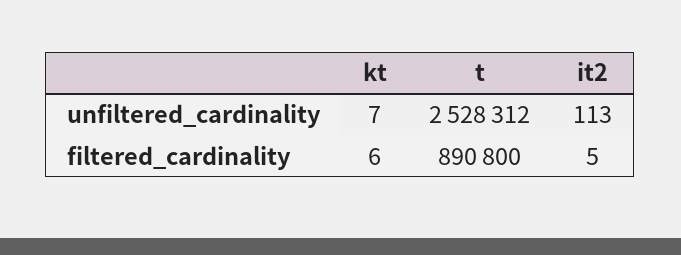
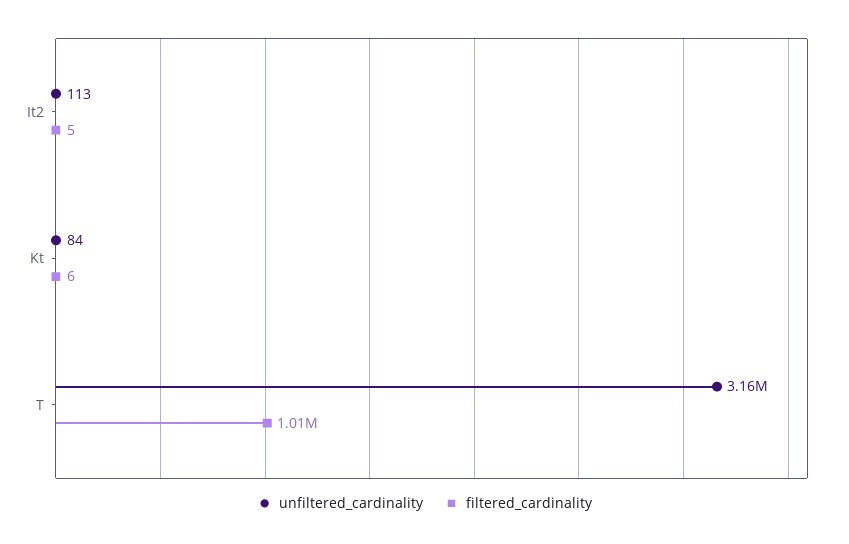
  {
    "unfiltered_cardinality": {
-     "kt": 7,
+     "kt": 84,
-     "t": 2528312,
+     "t": 3160000,
      "it2": 113
    },
    "filtered_cardinality": {
      "kt": 6,
-     "t": 890800,
+     "t": 1010000,
      "it2": 5
    }
  }

